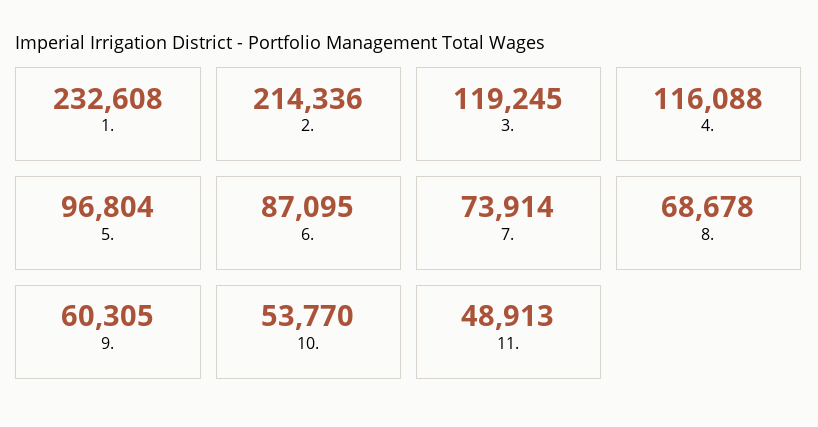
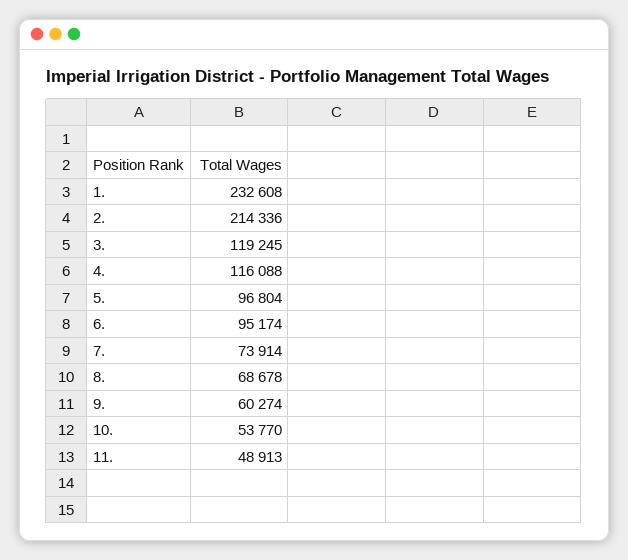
  {
    "1.": 232608,
    "2.": 214336,
    "3.": 119245,
    "4.": 116088,
    "5.": 96804,
-   "6.": 87095,
+   "6.": 95174,
    "7.": 73914,
    "8.": 68678,
-   "9.": 60305,
+   "9.": 60274,
    "10.": 53770,
    "11.": 48913
  }

